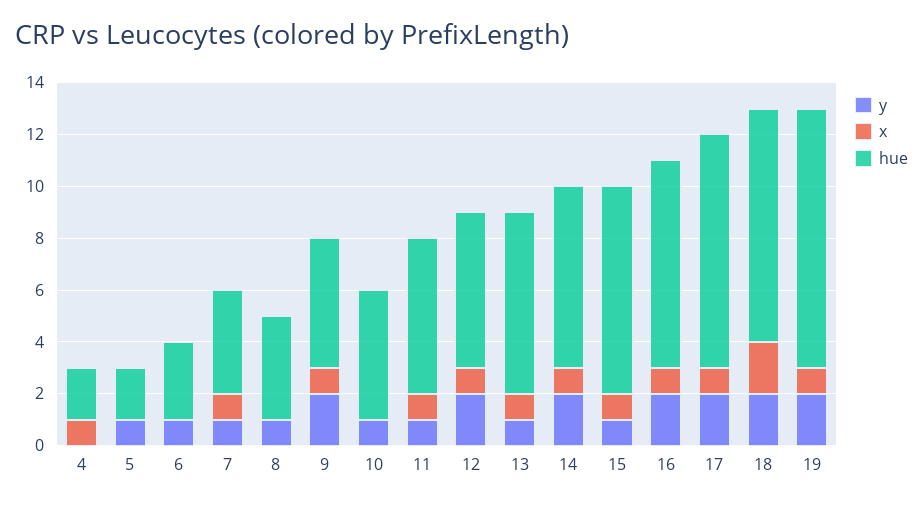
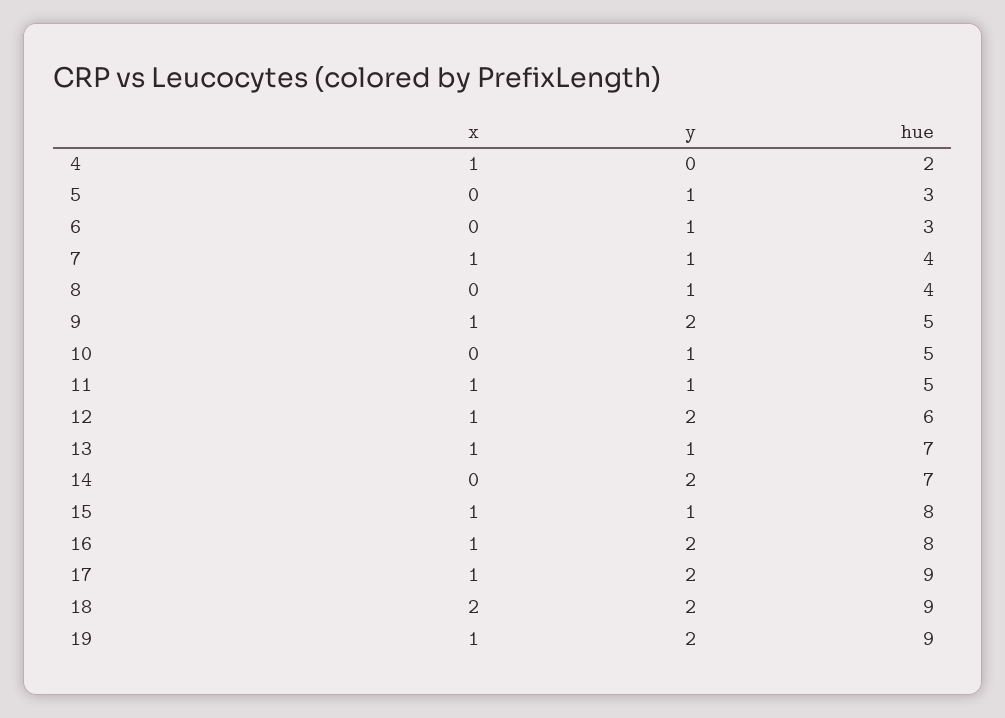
  {
    "y": {
      "4": 0,
      "5": 1,
      "6": 1,
      "7": 1,
      "8": 1,
      "9": 2,
      "10": 1,
      "11": 1,
      "12": 2,
      "13": 1,
      "14": 2,
      "15": 1,
      "16": 2,
      "17": 2,
      "18": 2,
      "19": 2
    },
    "x": {
      "4": 1,
      "5": 0,
      "6": 0,
      "7": 1,
      "8": 0,
      "9": 1,
      "10": 0,
      "11": 1,
      "12": 1,
      "13": 1,
-     "14": 1,
+     "14": 0,
      "15": 1,
      "16": 1,
      "17": 1,
      "18": 2,
      "19": 1
    },
    "hue": {
      "4": 2,
-     "5": 2,
+     "5": 3,
      "6": 3,
      "7": 4,
      "8": 4,
      "9": 5,
      "10": 5,
-     "11": 6,
+     "11": 5,
      "12": 6,
      "13": 7,
      "14": 7,
      "15": 8,
      "16": 8,
      "17": 9,
      "18": 9,
-     "19": 10
+     "19": 9
    }
  }

